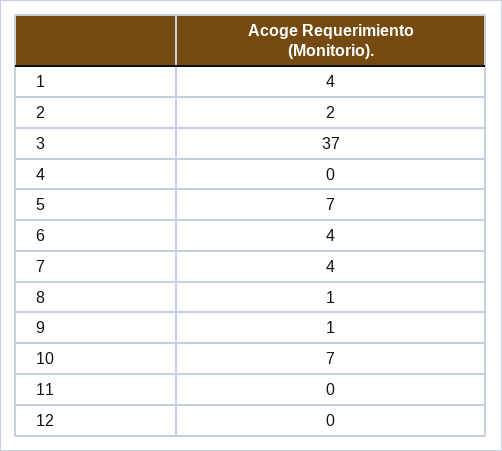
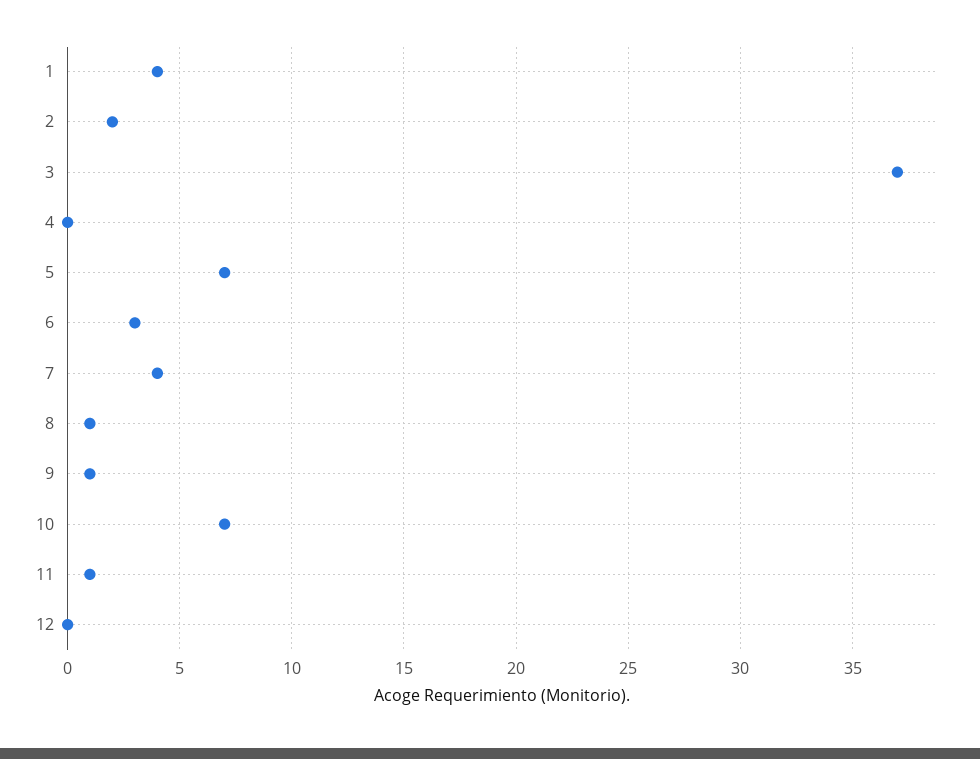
  {
    "1": 4,
    "2": 2,
    "3": 37,
    "4": 0,
    "5": 7,
-   "6": 4,
+   "6": 3,
    "7": 4,
    "8": 1,
    "9": 1,
    "10": 7,
-   "11": 0,
+   "11": 1,
    "12": 0
  }

